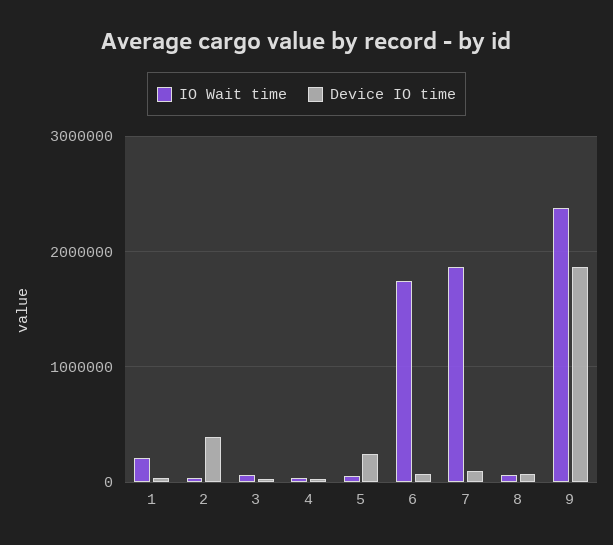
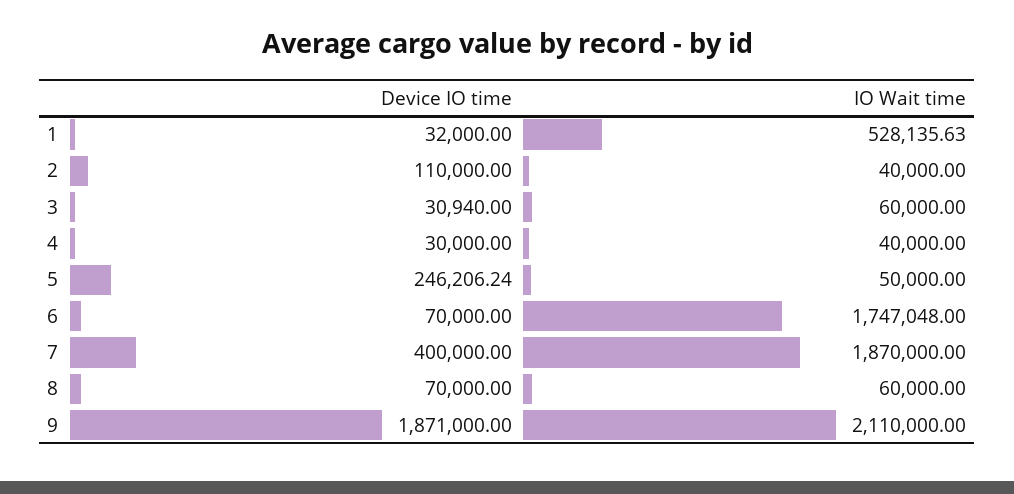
  {
    "IO Wait time": {
-     "1": 200000,
+     "1": 528135.63,
      "2": 40000,
      "3": 60000,
      "4": 40000,
      "5": 50000,
      "6": 1747048,
      "7": 1870000,
      "8": 60000,
-     "9": 2400000
+     "9": 2110000
    },
    "Device IO time": {
      "1": 32000,
-     "2": 400000,
+     "2": 110000,
      "3": 30940,
      "4": 30000,
      "5": 246206.24,
      "6": 70000,
-     "7": 100000,
+     "7": 400000,
      "8": 70000,
      "9": 1871000
    }
  }

